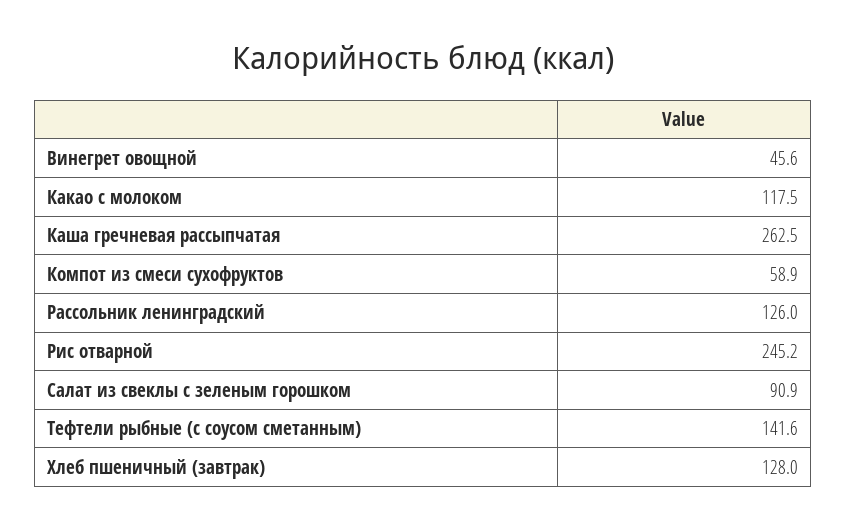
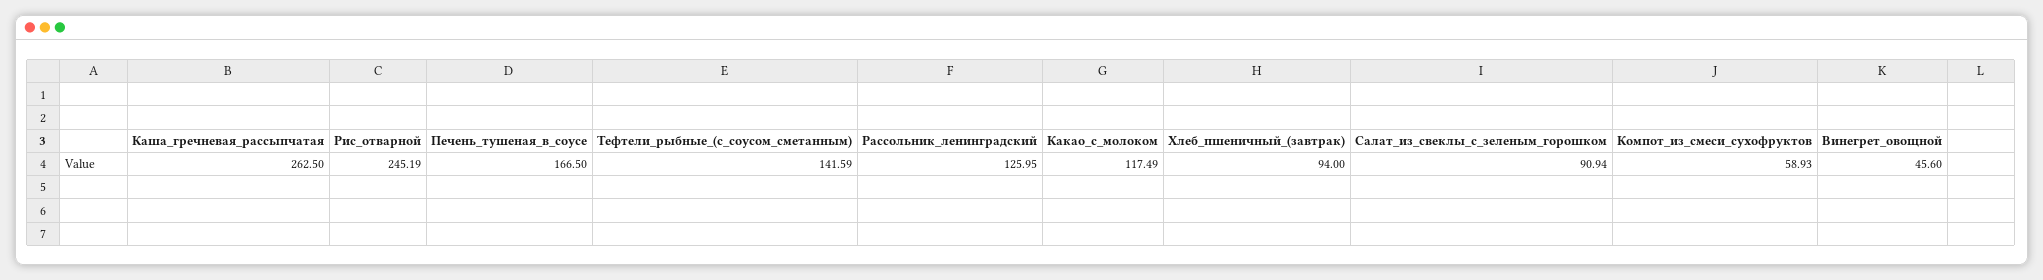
  {
    "Винегрет овощной": 45.6,
    "Какао с молоком": 117.49,
    "Каша гречневая рассыпчатая": 262.5,
    "Компот из смеси сухофруктов": 58.93,
    "Рассольник ленинградский": 125.95,
    "Рис отварной": 245.19,
    "Салат из свеклы с зеленым горошком": 90.94,
    "Тефтели рыбные (с соусом сметанным)": 141.59,
-   "Хлеб пшеничный (завтрак)": 128
+   "Хлеб пшеничный (завтрак)": 94,
+   "Печень_тушеная_в_соусе": 166.5
  }

